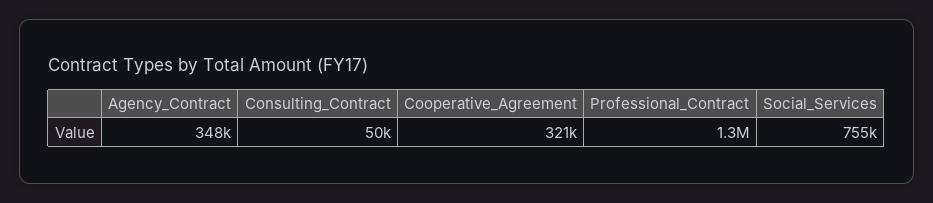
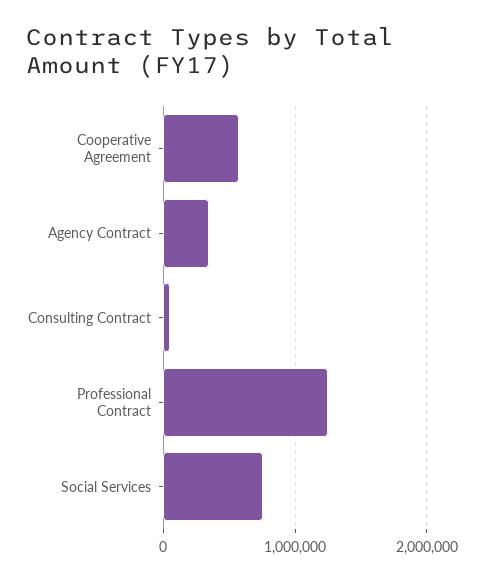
  {
    "Agency_Contract": 348000,
    "Consulting_Contract": 50000,
-   "Cooperative_Agreement": 321000,
+   "Cooperative_Agreement": 600000,
    "Professional_Contract": 1300000,
    "Social_Services": 755000
  }

